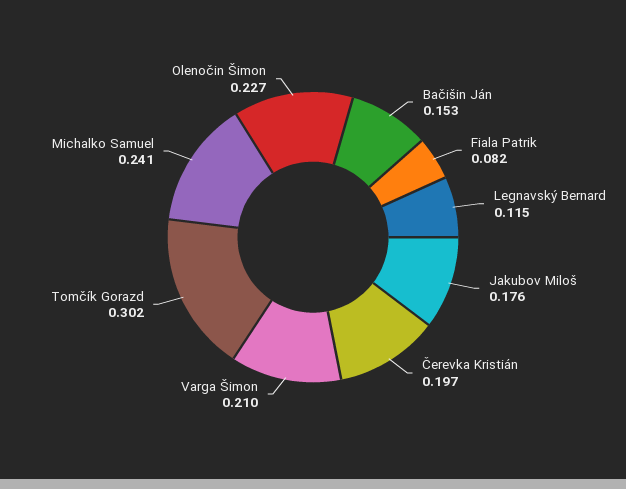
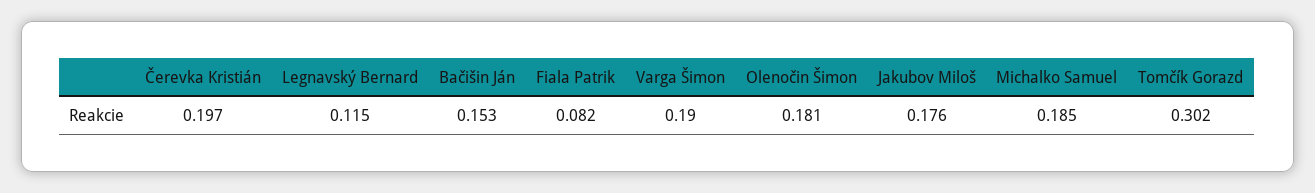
  {
    "Bačišin Ján": 0.153,
    "Fiala Patrik": 0.082,
    "Legnavský Bernard": 0.115,
    "Jakubov Miloš": 0.176,
    "Čerevka Kristián": 0.197,
-   "Varga Šimon": 0.21,
+   "Varga Šimon": 0.19,
    "Tomčík Gorazd": 0.302,
-   "Michalko Samuel": 0.241,
+   "Michalko Samuel": 0.185,
-   "Olenočin Šimon": 0.227
+   "Olenočin Šimon": 0.181
  }

